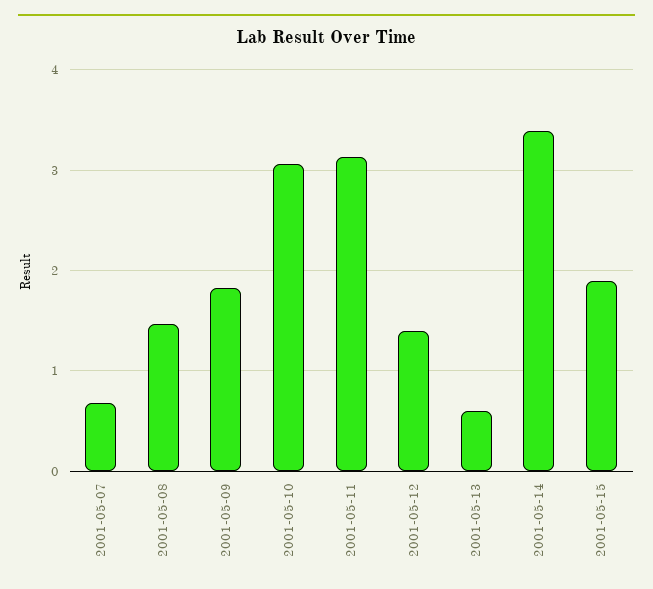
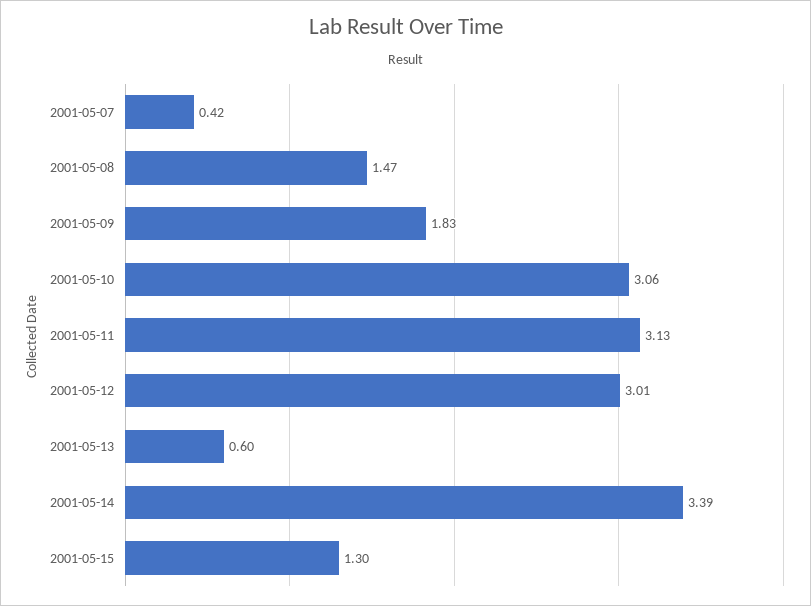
  {
-   "2001-05-07": 0.7,
+   "2001-05-07": 0.42,
    "2001-05-08": 1.47,
    "2001-05-09": 1.83,
    "2001-05-10": 3.06,
    "2001-05-11": 3.13,
-   "2001-05-12": 1.4,
+   "2001-05-12": 3.01,
    "2001-05-13": 0.6,
    "2001-05-14": 3.39,
-   "2001-05-15": 1.9
+   "2001-05-15": 1.3
  }

